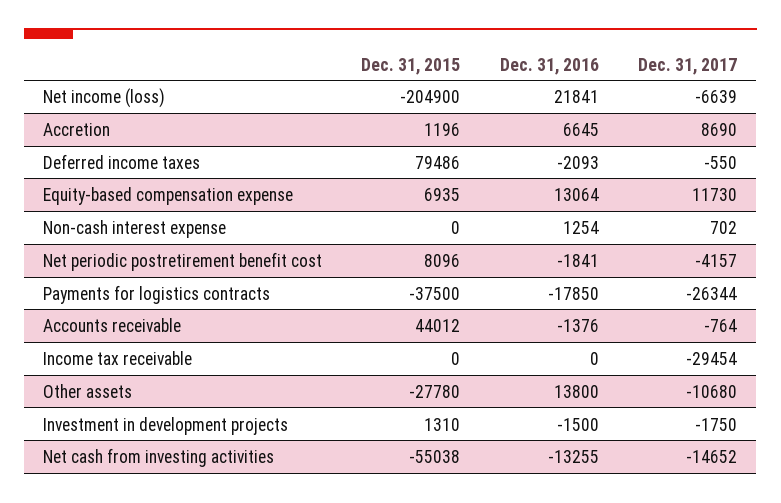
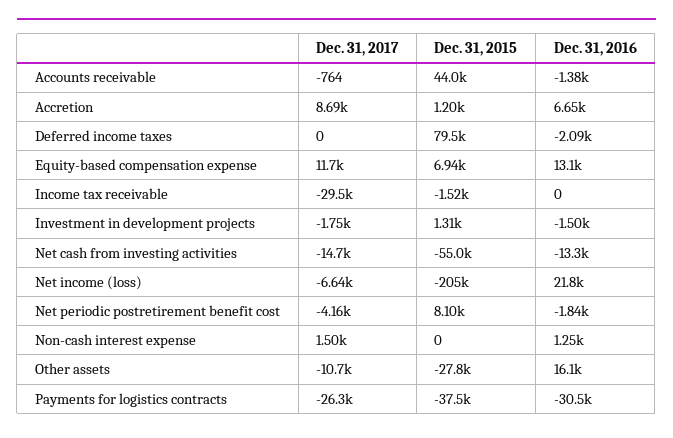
  {
    "Dec. 31, 2015": {
      "Net income (loss)": -204900,
      "Accretion": 1196,
      "Deferred income taxes": 79486,
      "Equity-based compensation expense": 6935,
      "Non-cash interest expense": 0,
      "Net periodic postretirement benefit cost": 8096,
      "Payments for logistics contracts": -37500,
      "Accounts receivable": 44012,
-     "Income tax receivable": 0,
+     "Income tax receivable": -1520,
      "Other assets": -27780,
      "Investment in development projects": 1310,
      "Net cash from investing activities": -55038
    },
    "Dec. 31, 2016": {
      "Net income (loss)": 21841,
      "Accretion": 6645,
      "Deferred income taxes": -2093,
      "Equity-based compensation expense": 13064,
      "Non-cash interest expense": 1254,
      "Net periodic postretirement benefit cost": -1841,
-     "Payments for logistics contracts": -17850,
+     "Payments for logistics contracts": -30500,
      "Accounts receivable": -1376,
      "Income tax receivable": 0,
-     "Other assets": 13800,
+     "Other assets": 16100,
      "Investment in development projects": -1500,
      "Net cash from investing activities": -13255
    },
    "Dec. 31, 2017": {
      "Net income (loss)": -6639,
      "Accretion": 8690,
-     "Deferred income taxes": -550,
+     "Deferred income taxes": 0,
      "Equity-based compensation expense": 11730,
-     "Non-cash interest expense": 702,
+     "Non-cash interest expense": 1500,
      "Net periodic postretirement benefit cost": -4157,
      "Payments for logistics contracts": -26344,
      "Accounts receivable": -764,
      "Income tax receivable": -29454,
      "Other assets": -10680,
      "Investment in development projects": -1750,
      "Net cash from investing activities": -14652
    }
  }

